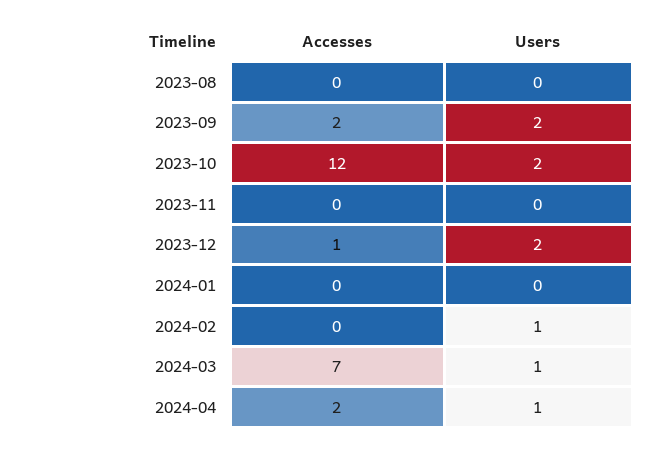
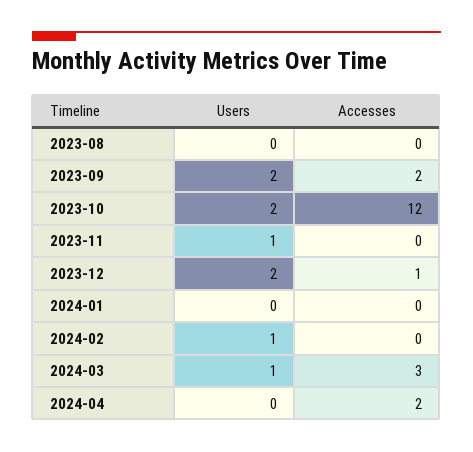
  {
    "Accesses": {
      "2023-08": 0,
      "2023-09": 2,
      "2023-10": 12,
      "2023-11": 0,
      "2023-12": 1,
      "2024-01": 0,
      "2024-02": 0,
-     "2024-03": 7,
+     "2024-03": 3,
      "2024-04": 2
    },
    "Users": {
      "2023-08": 0,
      "2023-09": 2,
      "2023-10": 2,
-     "2023-11": 0,
+     "2023-11": 1,
      "2023-12": 2,
      "2024-01": 0,
      "2024-02": 1,
      "2024-03": 1,
-     "2024-04": 1
+     "2024-04": 0
    }
  }

